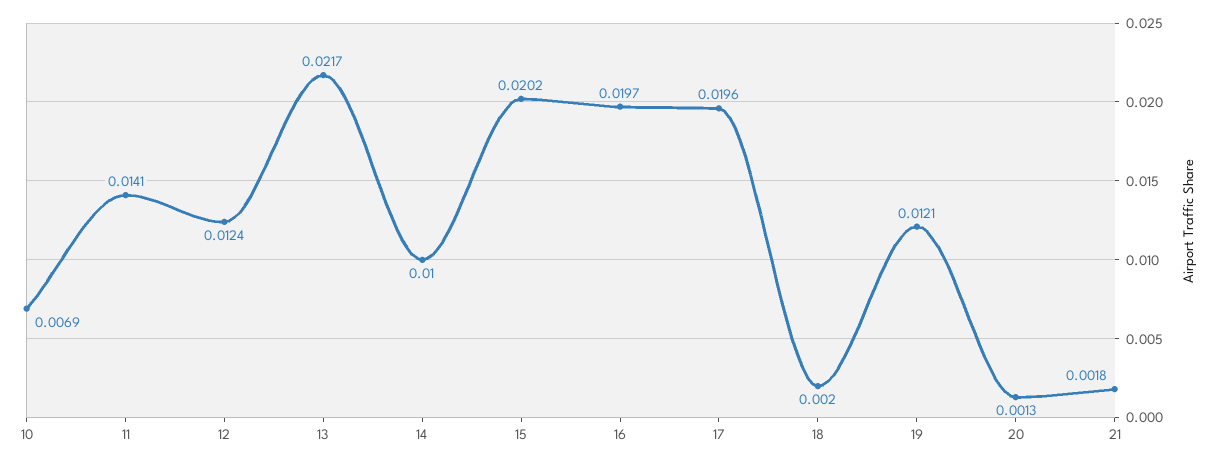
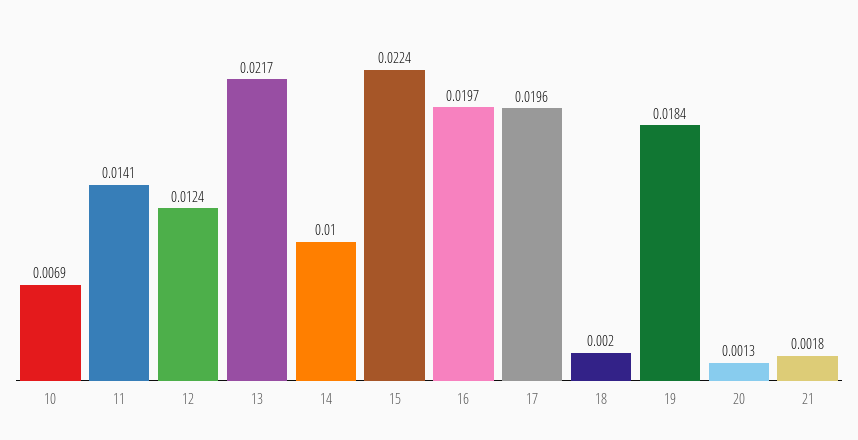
  {
    "10": 0.0069,
    "11": 0.0141,
    "12": 0.0124,
    "13": 0.0217,
    "14": 0.01,
-   "15": 0.0202,
+   "15": 0.0224,
    "16": 0.0197,
    "17": 0.0196,
    "18": 0.002,
-   "19": 0.0121,
+   "19": 0.0184,
    "20": 0.0013,
    "21": 0.0018
  }

